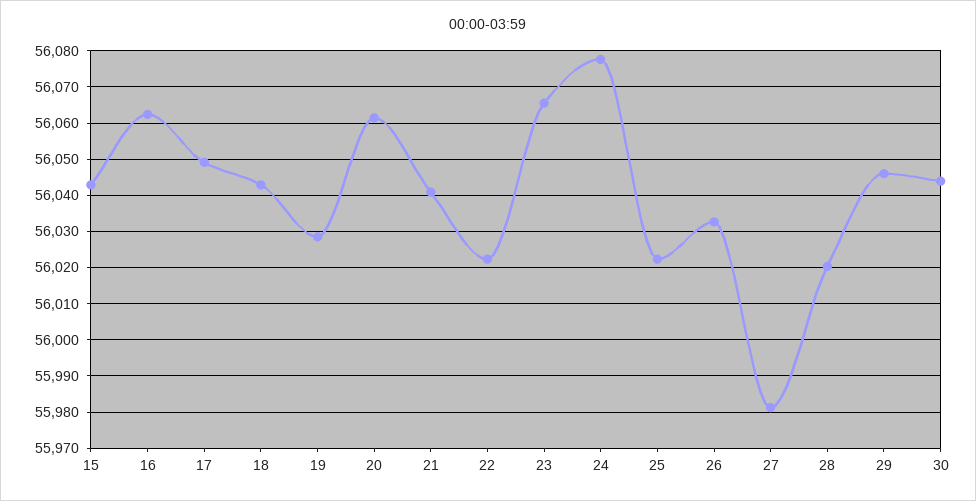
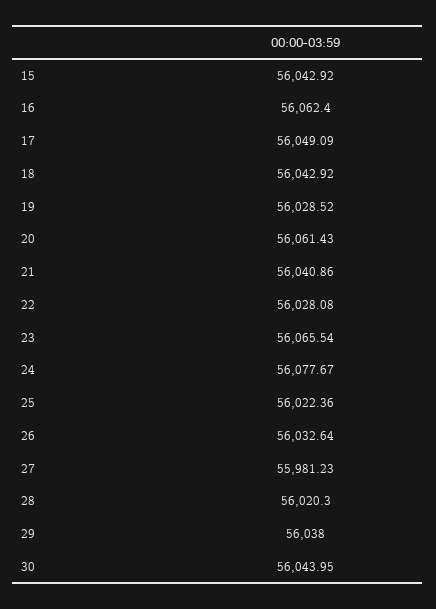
  {
    "15": 56042.92,
    "16": 56062.4,
    "17": 56049.09,
    "18": 56042.92,
    "19": 56028.52,
    "20": 56061.43,
    "21": 56040.86,
-   "22": 56022,
+   "22": 56028.08,
    "23": 56065.54,
    "24": 56077.67,
    "25": 56022.36,
    "26": 56032.64,
    "27": 55981.23,
    "28": 56020.3,
-   "29": 56046,
+   "29": 56038,
    "30": 56043.95
  }

